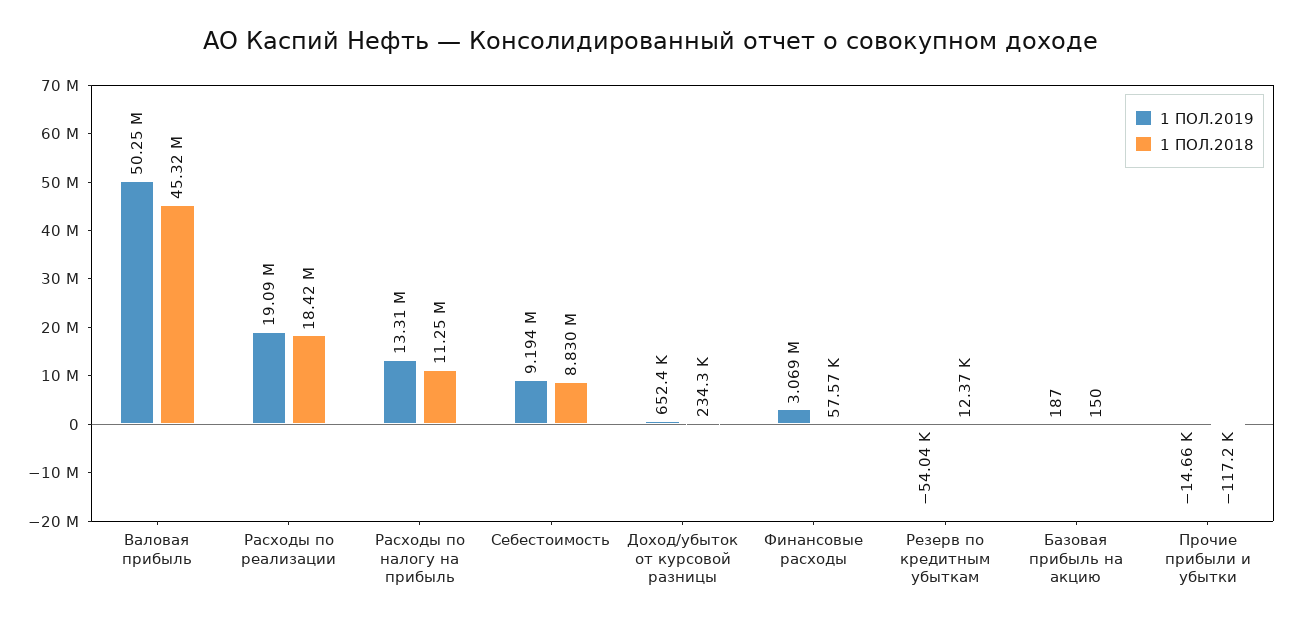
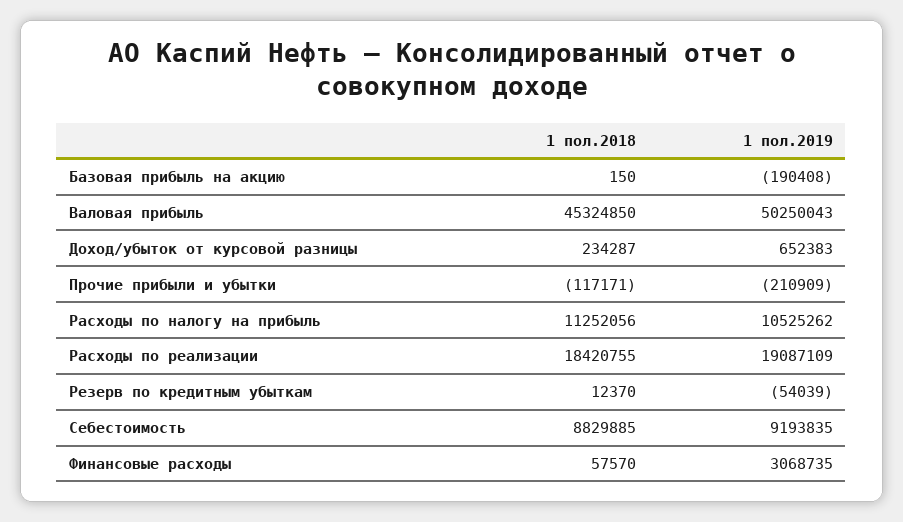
  {
    "1 ПОЛ.2019": {
      "Валовая прибыль": 50250043,
      "Расходы по реализации": 19087109,
-     "Расходы по налогу на прибыль": 13310000,
+     "Расходы по налогу на прибыль": 10525262,
      "Себестоимость": 9193835,
      "Доход/убыток от курсовой разницы": 652383,
      "Финансовые расходы": 3068735,
      "Резерв по кредитным убыткам": -54039,
-     "Базовая прибыль на акцию": 187,
+     "Базовая прибыль на акцию": -190408,
-     "Прочие прибыли и убытки": -14660
+     "Прочие прибыли и убытки": -210909
    },
    "1 ПОЛ.2018": {
      "Валовая прибыль": 45324850,
      "Расходы по реализации": 18420755,
      "Расходы по налогу на прибыль": 11252056,
      "Себестоимость": 8829885,
      "Доход/убыток от курсовой разницы": 234287,
      "Финансовые расходы": 57570,
      "Резерв по кредитным убыткам": 12370,
      "Базовая прибыль на акцию": 150,
      "Прочие прибыли и убытки": -117171
    }
  }

